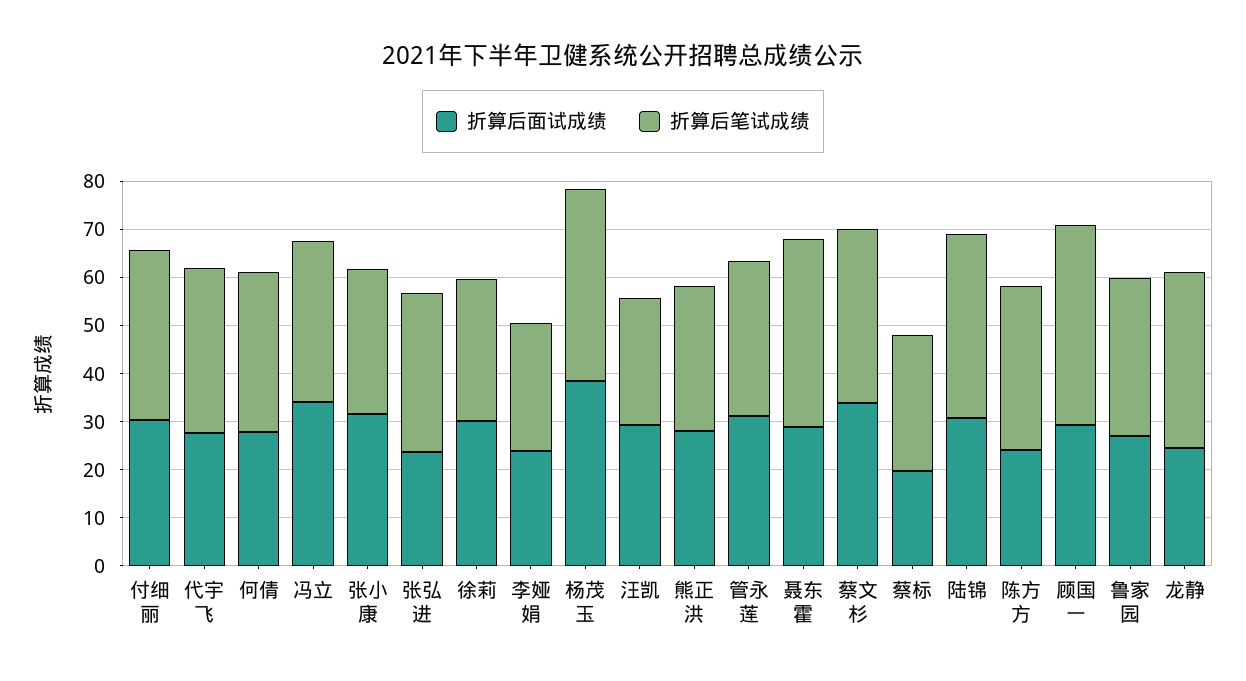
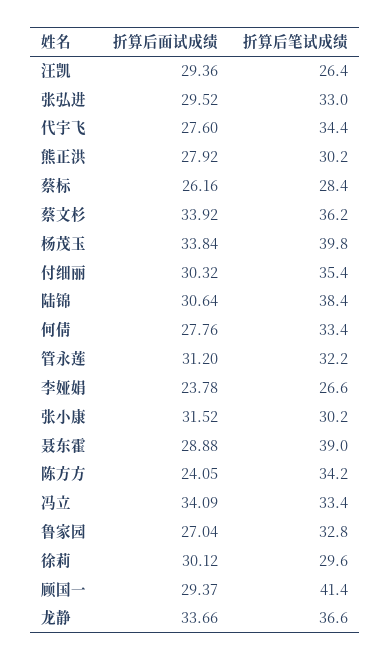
  {
    "折算后面试成绩": {
      "付细丽": 30.32,
      "代宇飞": 27.6,
      "何倩": 27.76,
      "冯立": 34.09,
      "张小康": 31.52,
-     "张弘进": 24,
+     "张弘进": 29.52,
      "徐莉": 30.12,
      "李娅娟": 23.78,
-     "杨茂玉": 38,
+     "杨茂玉": 33.84,
      "汪凯": 29.36,
      "熊正洪": 27.92,
      "管永莲": 31.2,
      "聂东霍": 28.88,
      "蔡文杉": 33.92,
-     "蔡标": 20,
+     "蔡标": 26.16,
      "陆锦": 30.64,
      "陈方方": 24.05,
      "顾国一": 29.37,
      "鲁家园": 27.04,
-     "龙静": 24
+     "龙静": 33.66
    },
    "折算后笔试成绩": {
      "付细丽": 35.4,
      "代宇飞": 34.4,
      "何倩": 33.4,
      "冯立": 33.4,
      "张小康": 30.2,
      "张弘进": 33,
      "徐莉": 29.6,
      "李娅娟": 26.6,
      "杨茂玉": 39.8,
      "汪凯": 26.4,
      "熊正洪": 30.2,
      "管永莲": 32.2,
      "聂东霍": 39,
      "蔡文杉": 36.2,
      "蔡标": 28.4,
      "陆锦": 38.4,
      "陈方方": 34.2,
      "顾国一": 41.4,
      "鲁家园": 32.8,
      "龙静": 36.6
    }
  }

